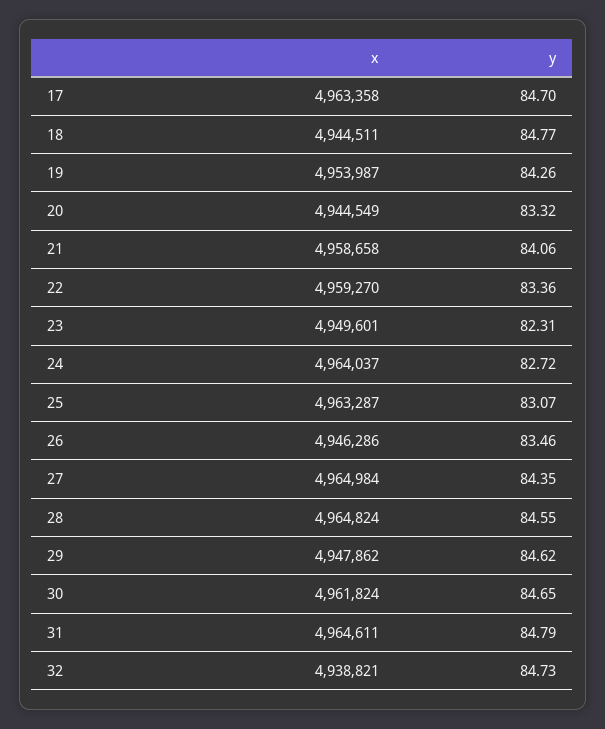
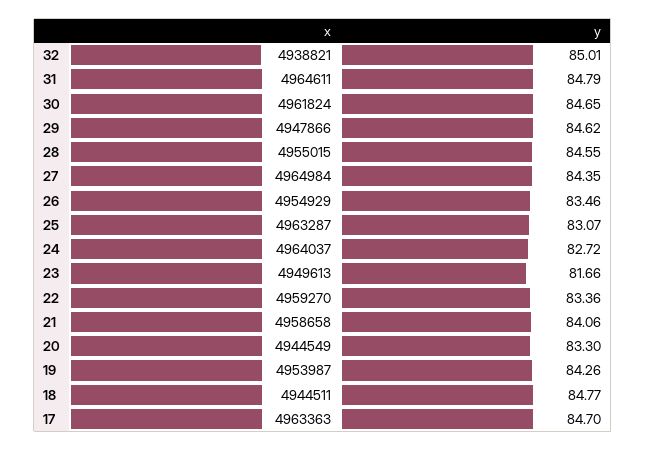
  {
    "x": {
-     "17": 4963358,
+     "17": 4963363,
      "18": 4944511,
      "19": 4953987,
      "20": 4944549,
      "21": 4958658,
      "22": 4959270,
-     "23": 4949601,
+     "23": 4949613,
      "24": 4964037,
      "25": 4963287,
-     "26": 4946286,
+     "26": 4954929,
      "27": 4964984,
-     "28": 4964824,
+     "28": 4955015,
-     "29": 4947862,
+     "29": 4947866,
      "30": 4961824,
      "31": 4964611,
      "32": 4938821
    },
    "y": {
      "17": 84.7,
      "18": 84.77,
      "19": 84.26,
-     "20": 83.32,
+     "20": 83.3,
      "21": 84.06,
      "22": 83.36,
-     "23": 82.31,
+     "23": 81.66,
      "24": 82.72,
      "25": 83.07,
      "26": 83.46,
      "27": 84.35,
      "28": 84.55,
      "29": 84.62,
      "30": 84.65,
      "31": 84.79,
-     "32": 84.73
+     "32": 85.01
    }
  }

